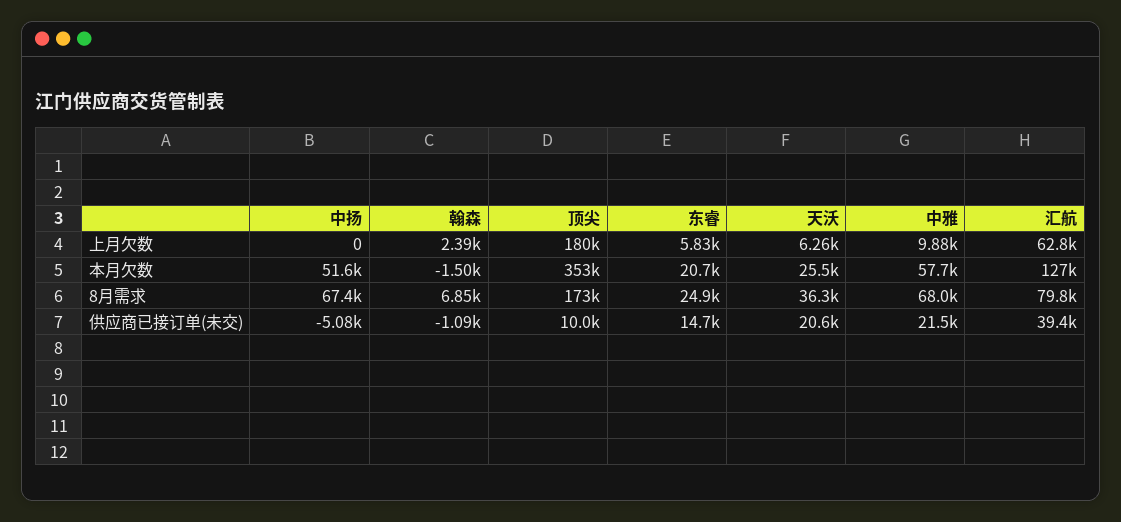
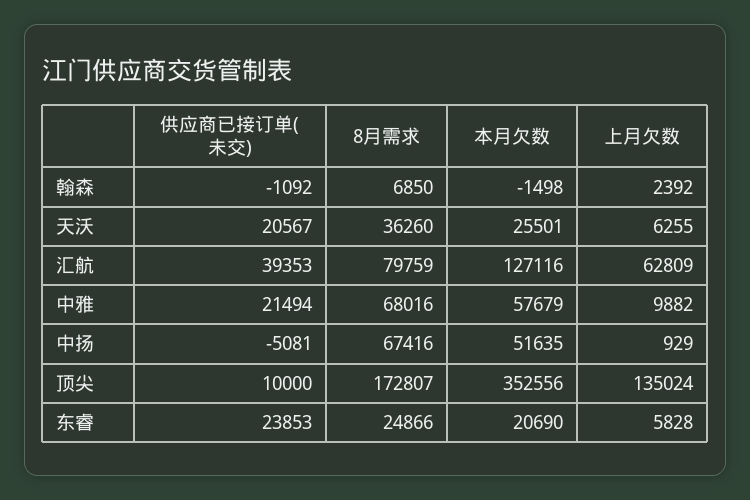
  {
    "中扬": {
-     "上月欠数": 0,
+     "上月欠数": 929,
      "本月欠数": 51635,
      "8月需求": 67416,
      "供应商已接订单(未交)": -5081
    },
    "翰森": {
      "上月欠数": 2392,
      "本月欠数": -1498,
      "8月需求": 6850,
      "供应商已接订单(未交)": -1092
    },
    "顶尖": {
-     "上月欠数": 180000,
+     "上月欠数": 135024,
      "本月欠数": 352556,
      "8月需求": 172807,
      "供应商已接订单(未交)": 10000
    },
    "东睿": {
      "上月欠数": 5828,
      "本月欠数": 20690,
      "8月需求": 24866,
-     "供应商已接订单(未交)": 14700
+     "供应商已接订单(未交)": 23853
    },
    "天沃": {
      "上月欠数": 6255,
      "本月欠数": 25501,
      "8月需求": 36260,
      "供应商已接订单(未交)": 20567
    },
    "中雅": {
      "上月欠数": 9882,
      "本月欠数": 57679,
      "8月需求": 68016,
      "供应商已接订单(未交)": 21494
    },
    "汇航": {
      "上月欠数": 62809,
      "本月欠数": 127116,
      "8月需求": 79759,
      "供应商已接订单(未交)": 39353
    }
  }

